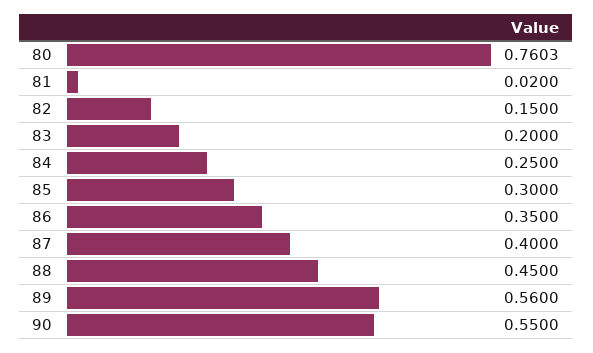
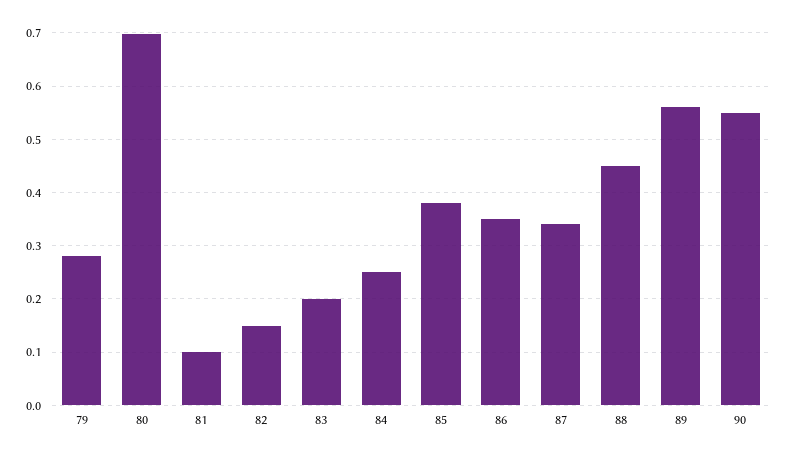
  {
-   "80": 0.7603,
+   "80": 0.7,
-   "81": 0.02,
+   "81": 0.1,
    "82": 0.15,
    "83": 0.2,
    "84": 0.25,
-   "85": 0.3,
+   "85": 0.38,
    "86": 0.35,
-   "87": 0.4,
+   "87": 0.34,
    "88": 0.45,
    "89": 0.56,
-   "90": 0.55
+   "90": 0.55,
+   "79": 0.28
  }

